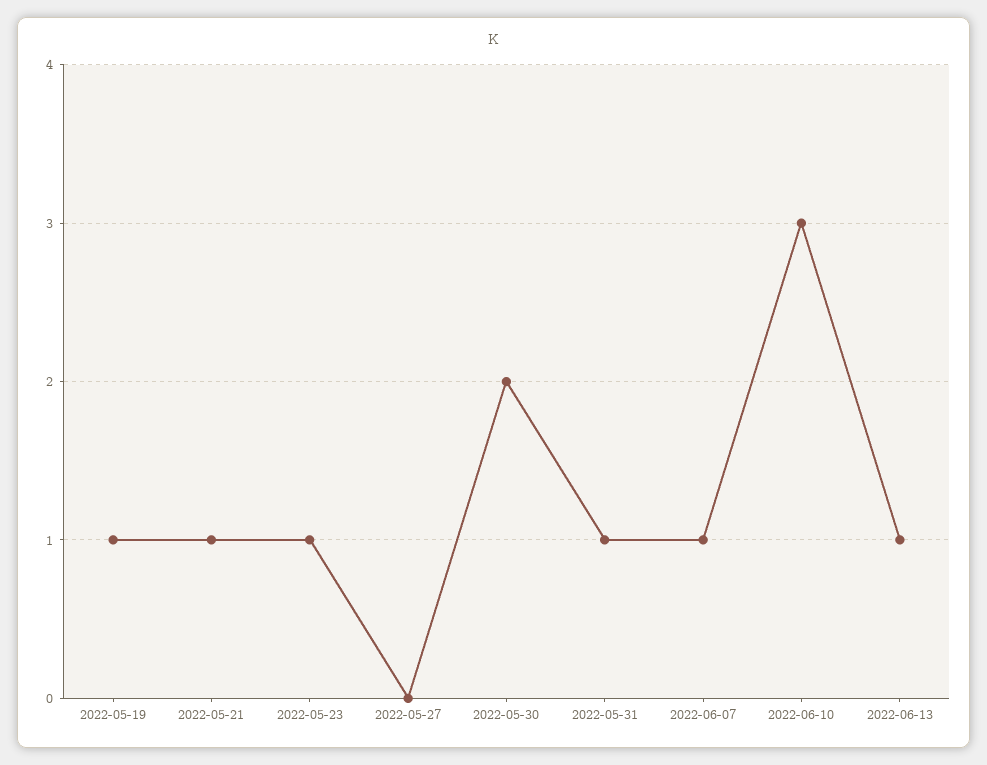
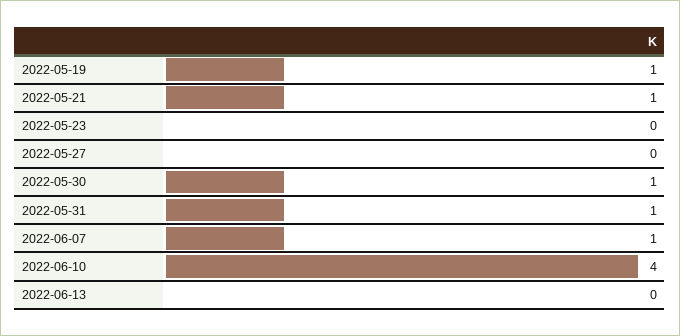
  {
    "2022-05-19": 1,
    "2022-05-21": 1,
-   "2022-05-23": 1,
+   "2022-05-23": 0,
    "2022-05-27": 0,
-   "2022-05-30": 2,
+   "2022-05-30": 1,
    "2022-05-31": 1,
    "2022-06-07": 1,
-   "2022-06-10": 3,
+   "2022-06-10": 4,
-   "2022-06-13": 1
+   "2022-06-13": 0
  }

